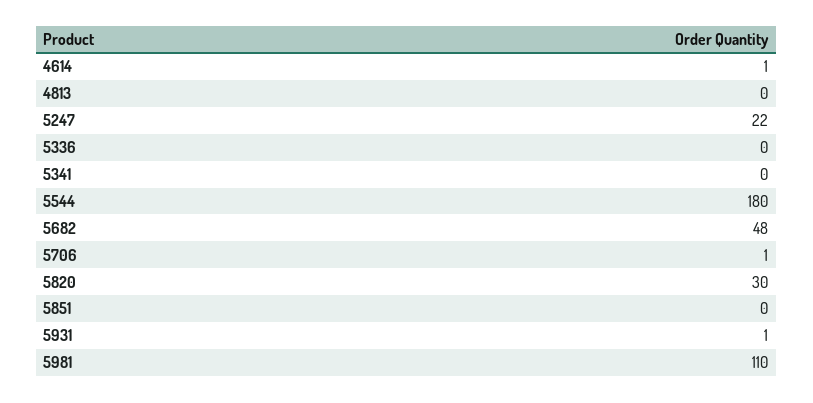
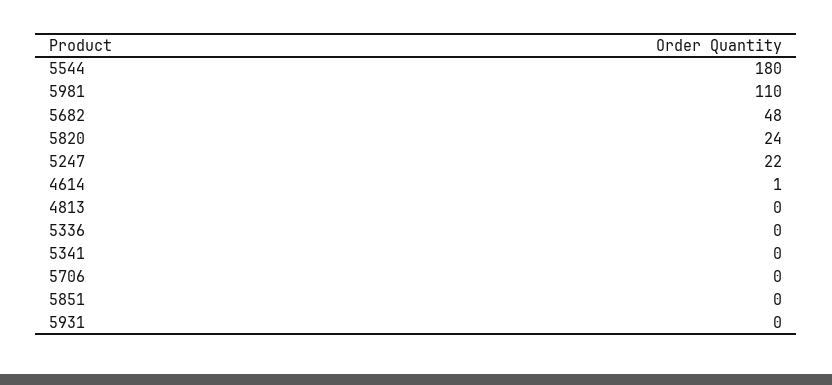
  {
    "4614": 1,
    "4813": 0,
    "5247": 22,
    "5336": 0,
    "5341": 0,
    "5544": 180,
    "5682": 48,
-   "5706": 1,
+   "5706": 0,
-   "5820": 30,
+   "5820": 24,
    "5851": 0,
-   "5931": 1,
+   "5931": 0,
    "5981": 110
  }

